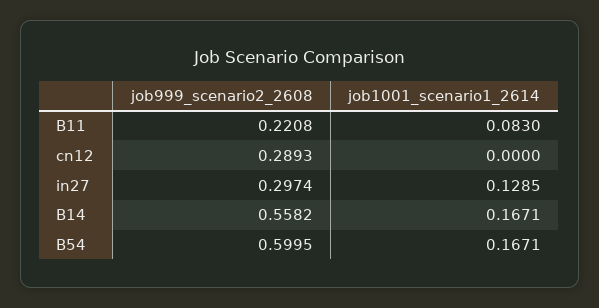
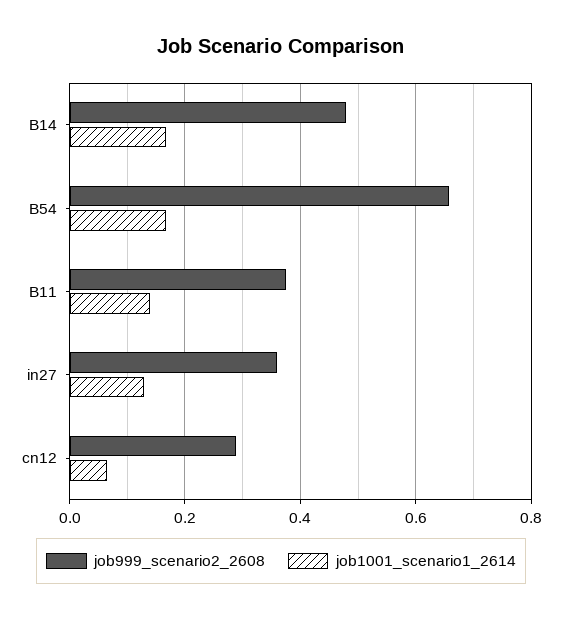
  {
    "job999_scenario2_2608": {
-     "B11": 0.2208,
+     "B11": 0.38,
      "cn12": 0.2893,
-     "in27": 0.2974,
+     "in27": 0.36,
-     "B14": 0.5582,
+     "B14": 0.48,
-     "B54": 0.5995
+     "B54": 0.66
    },
    "job1001_scenario1_2614": {
-     "B11": 0.083,
+     "B11": 0.14,
-     "cn12": 0,
+     "cn12": 0.06,
      "in27": 0.1285,
      "B14": 0.1671,
      "B54": 0.1671
    }
  }

